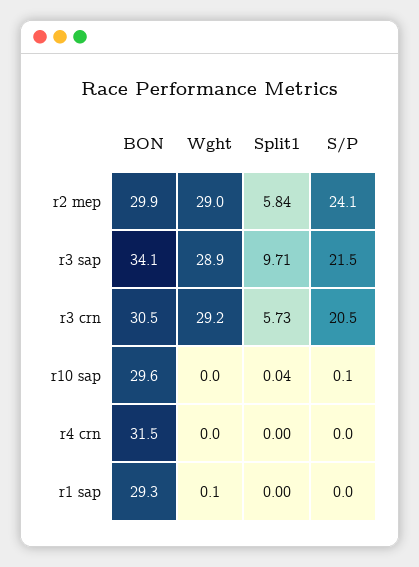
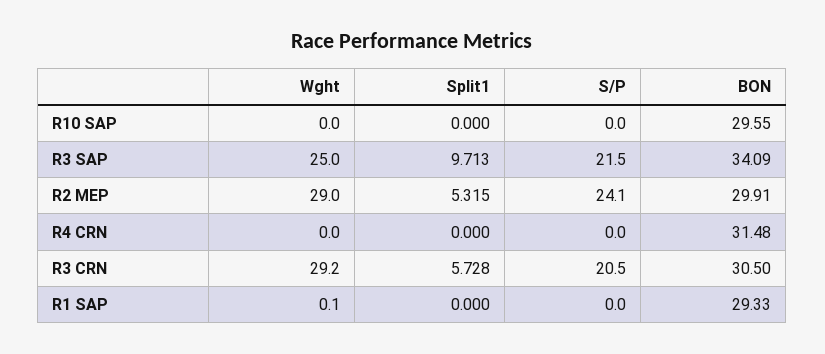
  {
    "BON": {
      "r2 mep": 29.91,
      "r3 sap": 34.09,
      "r3 crn": 30.5,
      "r10 sap": 29.55,
      "r4 crn": 31.48,
      "r1 sap": 29.33
    },
    "Wght": {
      "r2 mep": 29,
-     "r3 sap": 28.9,
+     "r3 sap": 25,
      "r3 crn": 29.2,
      "r10 sap": 0,
      "r4 crn": 0,
      "r1 sap": 0.1
    },
    "Split1": {
-     "r2 mep": 5.84,
+     "r2 mep": 5.315,
      "r3 sap": 9.713,
      "r3 crn": 5.728,
-     "r10 sap": 0.04,
+     "r10 sap": 0,
      "r4 crn": 0,
      "r1 sap": 0
    },
    "S/P": {
      "r2 mep": 24.1,
      "r3 sap": 21.5,
      "r3 crn": 20.5,
-     "r10 sap": 0.1,
+     "r10 sap": 0,
      "r4 crn": 0,
      "r1 sap": 0
    }
  }

